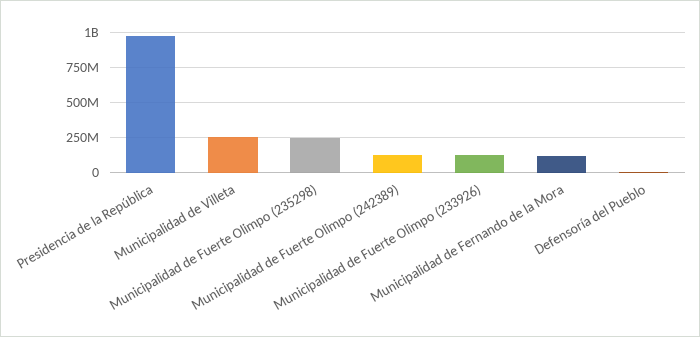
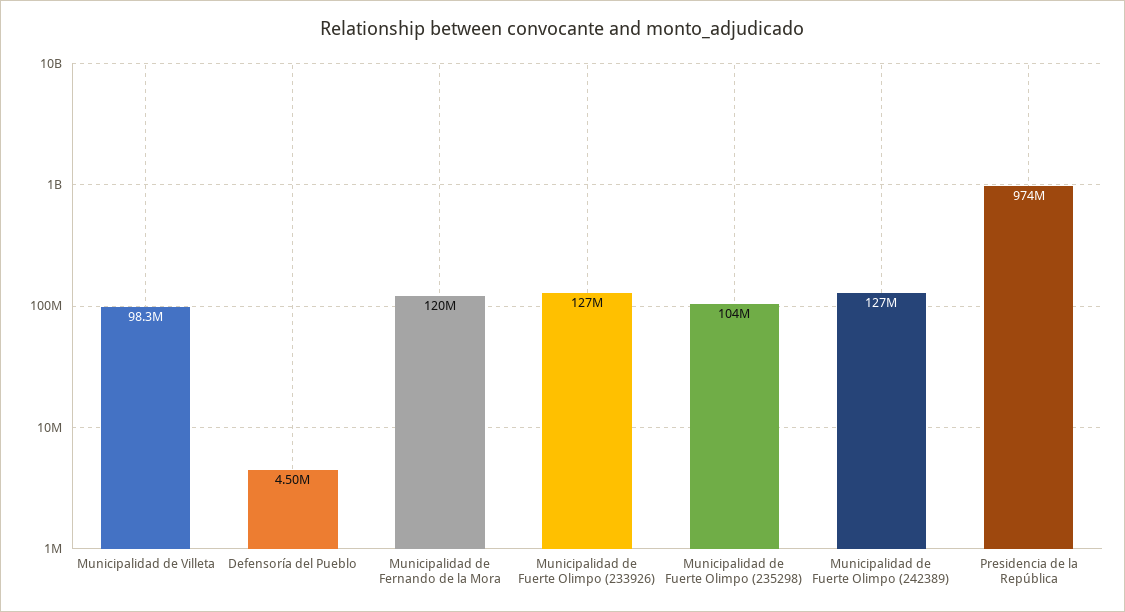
  {
    "Presidencia de la República": 974000000,
-   "Municipalidad de Villeta": 250000000,
+   "Municipalidad de Villeta": 98300000,
-   "Municipalidad de Fuerte Olimpo (235298)": 250000000,
+   "Municipalidad de Fuerte Olimpo (235298)": 104000000,
    "Municipalidad de Fuerte Olimpo (242389)": 127000000,
    "Municipalidad de Fuerte Olimpo (233926)": 127000000,
    "Municipalidad de Fernando de la Mora": 120000000,
    "Defensoría del Pueblo": 4500000
  }

